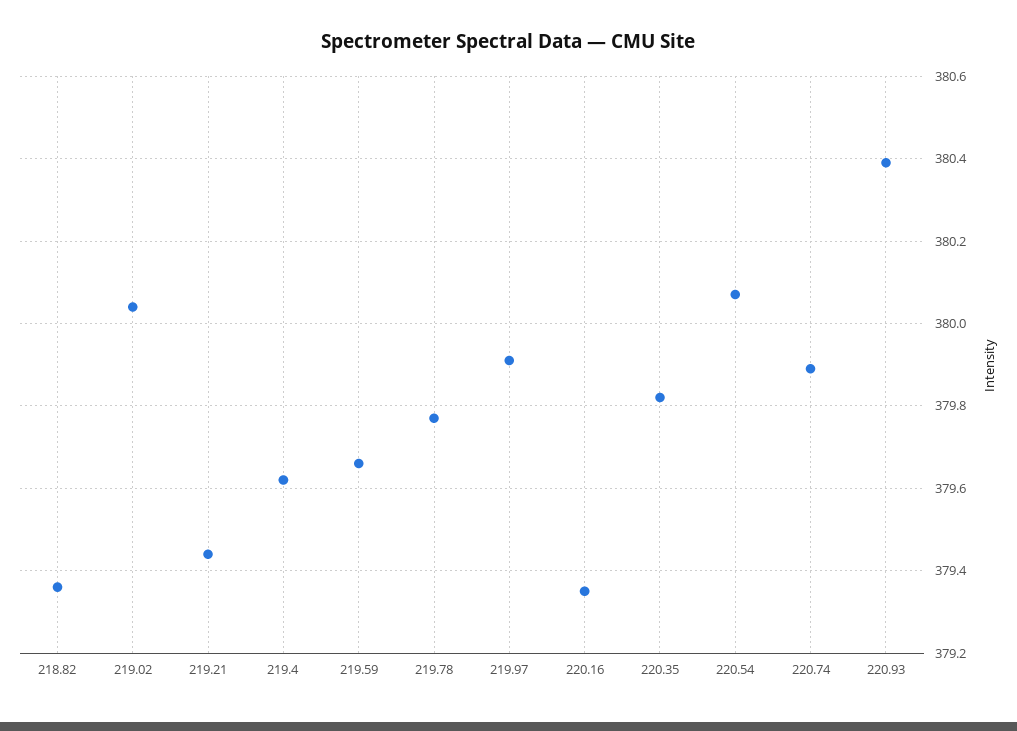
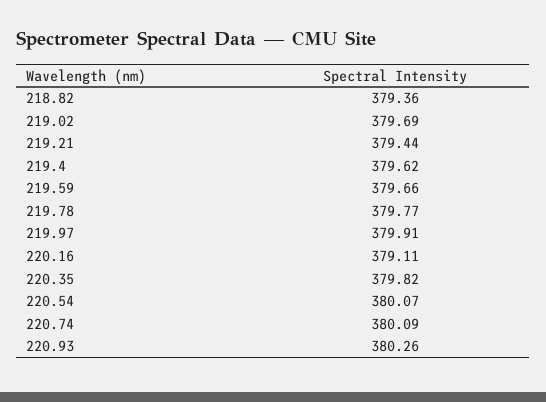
  {
    "218.82": 379.36,
-   "219.02": 380.05,
+   "219.02": 379.69,
    "219.21": 379.44,
    "219.4": 379.62,
    "219.59": 379.66,
    "219.78": 379.77,
    "219.97": 379.91,
-   "220.16": 379.35,
+   "220.16": 379.11,
    "220.35": 379.82,
    "220.54": 380.07,
-   "220.74": 379.9,
+   "220.74": 380.09,
-   "220.93": 380.4
+   "220.93": 380.26
  }

